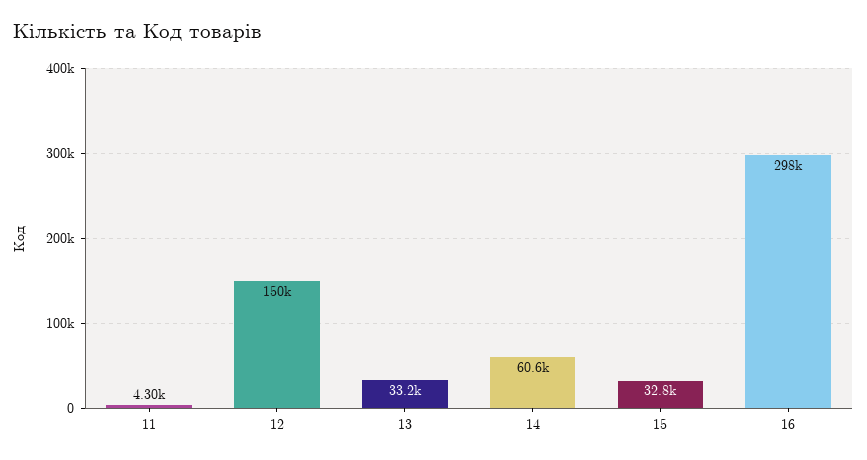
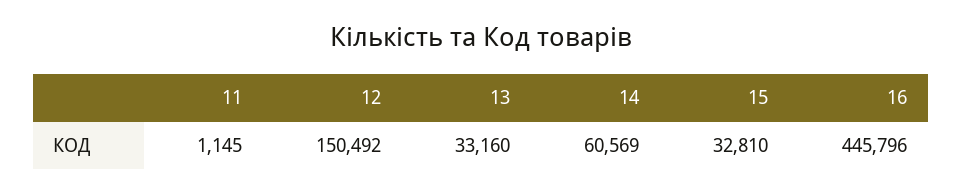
  {
-   "11": 4300,
+   "11": 1145,
    "12": 150492,
    "13": 33160,
    "14": 60569,
    "15": 32810,
-   "16": 298000
+   "16": 445796
  }

